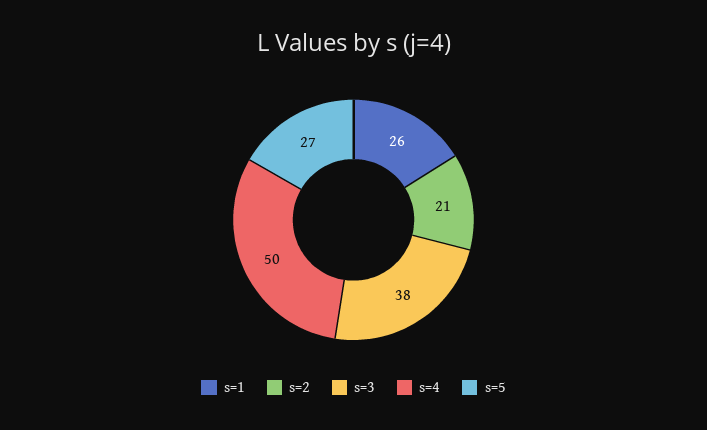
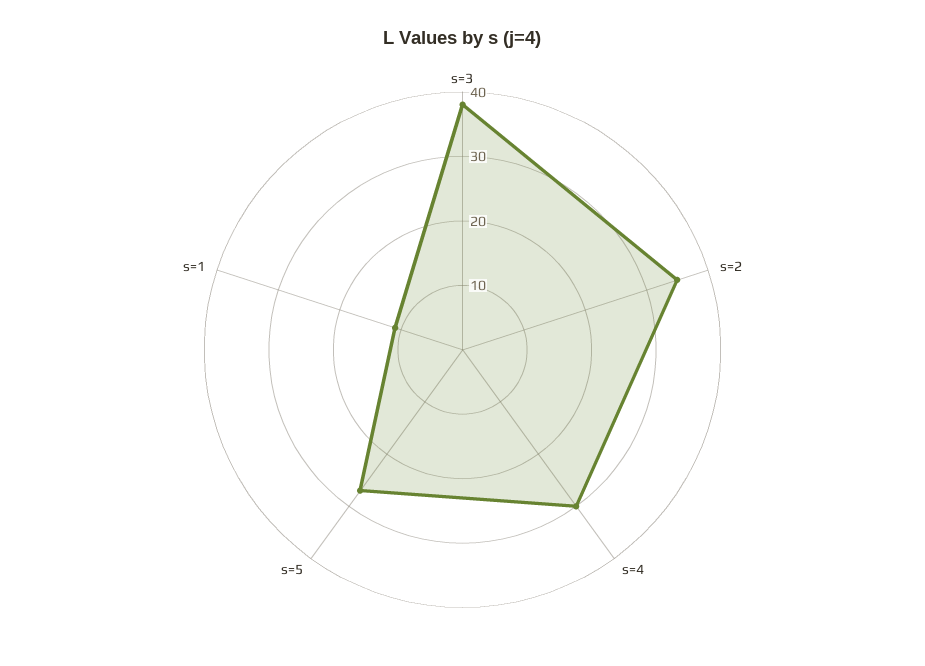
  {
-   "s=1": 26,
+   "s=1": 10,
-   "s=2": 21,
+   "s=2": 35,
    "s=3": 38,
-   "s=4": 50,
+   "s=4": 30,
    "s=5": 27
  }

